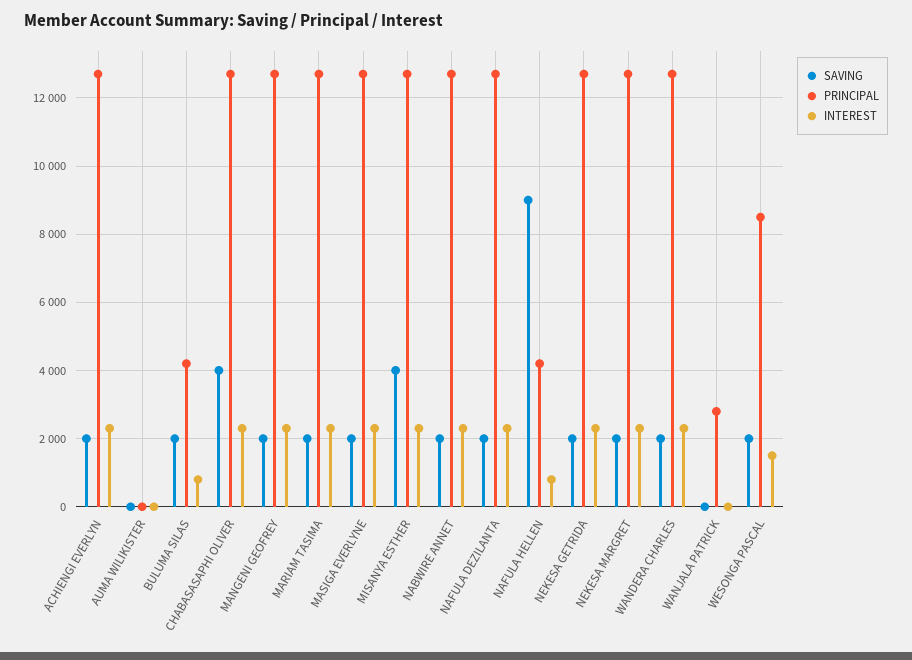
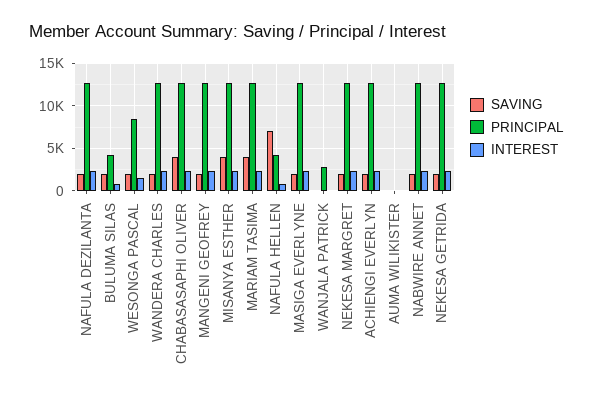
  {
    "SAVING": {
      "ACHIENGI EVERLYN": 2000,
      "AUMA WILIKISTER": 0,
      "BULUMA SILAS": 2000,
      "CHABASASAPHI OLIVER": 4000,
      "MANGENI GEOFREY": 2000,
-     "MARIAM TASIMA": 2000,
+     "MARIAM TASIMA": 4000,
      "MASIGA EVERLYNE": 2000,
      "MISANYA ESTHER": 4000,
      "NABWIRE ANNET": 2000,
      "NAFULA DEZILANTA": 2000,
-     "NAFULA HELLEN": 9000,
+     "NAFULA HELLEN": 7000,
      "NEKESA GETRIDA": 2000,
      "NEKESA MARGRET": 2000,
      "WANDERA CHARLES": 2000,
      "WANJALA PATRICK": 0,
      "WESONGA PASCAL": 2000
    },
    "PRINCIPAL": {
      "ACHIENGI EVERLYN": 12800,
      "AUMA WILIKISTER": 0,
      "BULUMA SILAS": 4200,
      "CHABASASAPHI OLIVER": 12800,
      "MANGENI GEOFREY": 12800,
      "MARIAM TASIMA": 12800,
      "MASIGA EVERLYNE": 12800,
      "MISANYA ESTHER": 12800,
      "NABWIRE ANNET": 12800,
      "NAFULA DEZILANTA": 12800,
      "NAFULA HELLEN": 4200,
      "NEKESA GETRIDA": 12800,
      "NEKESA MARGRET": 12800,
      "WANDERA CHARLES": 12800,
      "WANJALA PATRICK": 2800,
      "WESONGA PASCAL": 8600
    },
    "INTEREST": {
      "ACHIENGI EVERLYN": 2400,
      "AUMA WILIKISTER": 0,
      "BULUMA SILAS": 800,
      "CHABASASAPHI OLIVER": 2400,
      "MANGENI GEOFREY": 2400,
      "MARIAM TASIMA": 2400,
      "MASIGA EVERLYNE": 2400,
      "MISANYA ESTHER": 2400,
      "NABWIRE ANNET": 2400,
      "NAFULA DEZILANTA": 2400,
      "NAFULA HELLEN": 800,
      "NEKESA GETRIDA": 2400,
      "NEKESA MARGRET": 2400,
      "WANDERA CHARLES": 2400,
      "WANJALA PATRICK": 0,
      "WESONGA PASCAL": 1600
    }
  }

